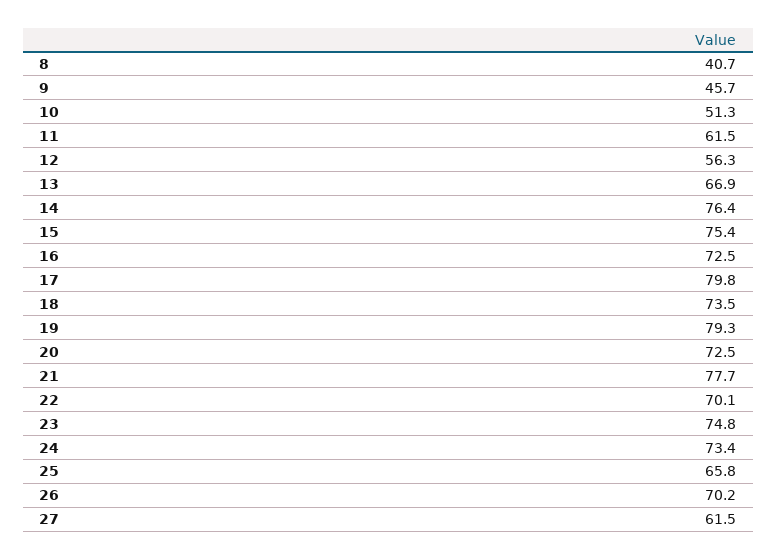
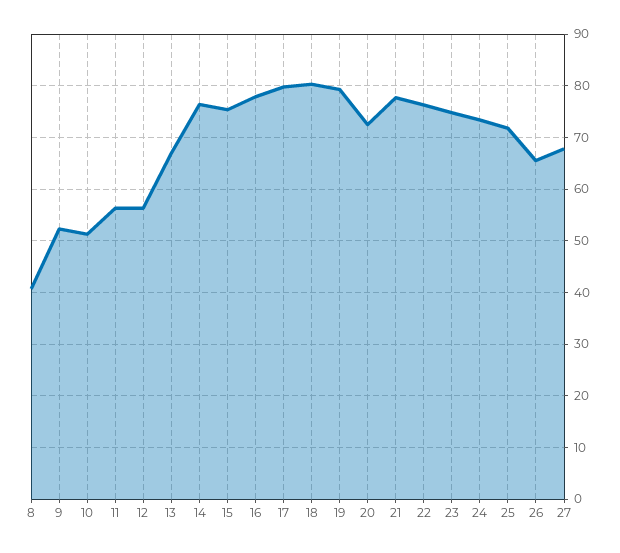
  {
    "8": 40.7,
-   "9": 45.7,
+   "9": 52,
    "10": 51.3,
-   "11": 61.5,
+   "11": 56,
    "12": 56.3,
    "13": 66.9,
    "14": 76.4,
    "15": 75.4,
-   "16": 72.5,
+   "16": 78,
    "17": 79.8,
-   "18": 73.5,
+   "18": 80,
    "19": 79.3,
    "20": 72.5,
    "21": 77.7,
-   "22": 70.1,
+   "22": 76,
    "23": 74.8,
    "24": 73.4,
-   "25": 65.8,
+   "25": 72,
-   "26": 70.2,
+   "26": 66,
-   "27": 61.5
+   "27": 68
  }

